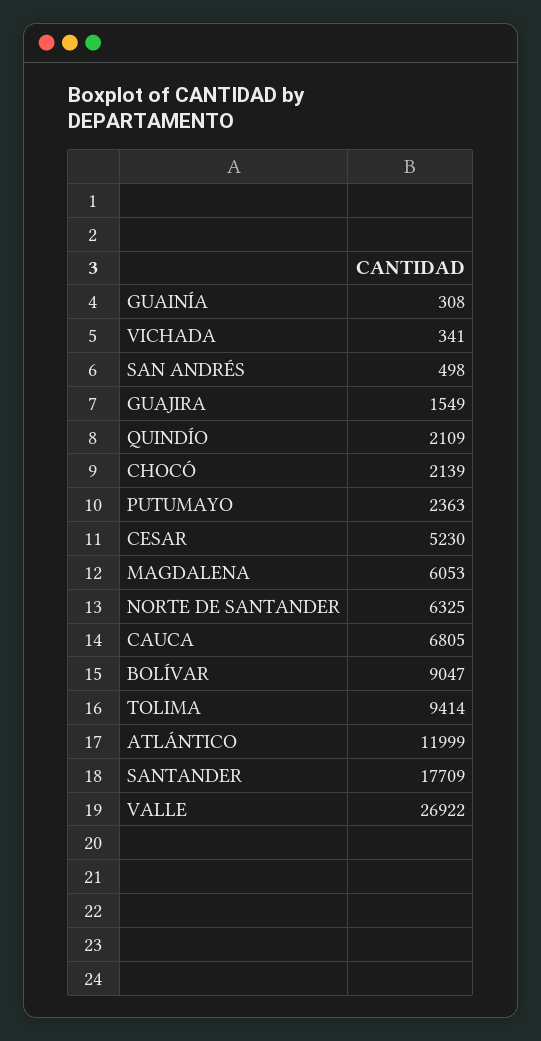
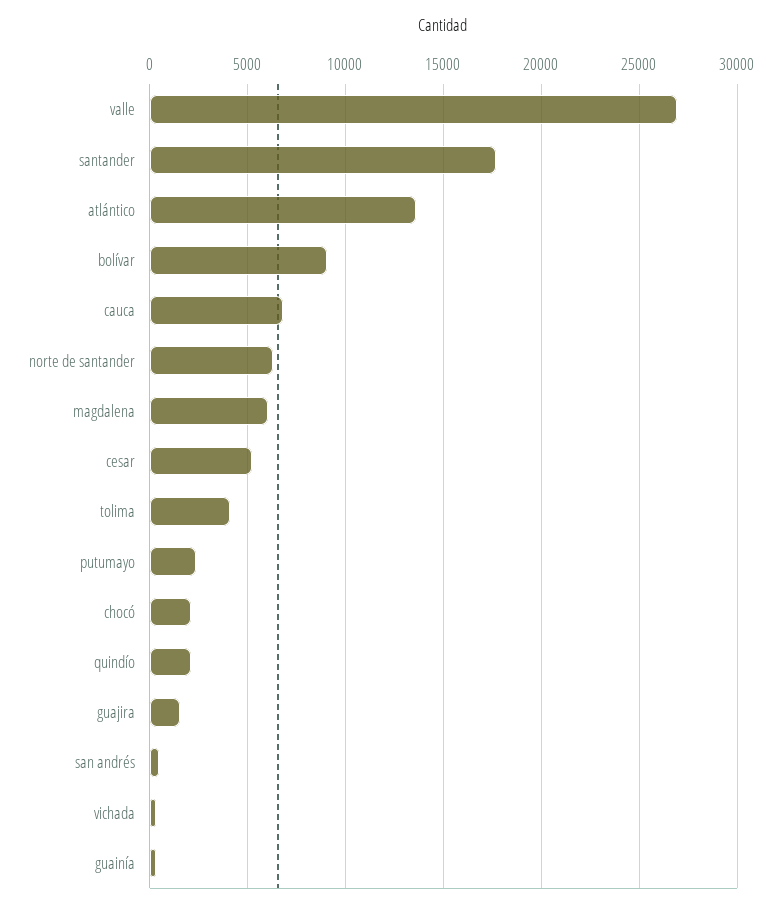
  {
    "GUAINÍA": 308,
    "VICHADA": 341,
    "SAN ANDRÉS": 498,
    "GUAJIRA": 1549,
    "QUINDÍO": 2109,
    "CHOCÓ": 2139,
    "PUTUMAYO": 2363,
    "CESAR": 5230,
    "MAGDALENA": 6053,
    "NORTE DE SANTANDER": 6325,
    "CAUCA": 6805,
    "BOLÍVAR": 9047,
-   "TOLIMA": 9414,
+   "TOLIMA": 4000,
-   "ATLÁNTICO": 11999,
+   "ATLÁNTICO": 13500,
    "SANTANDER": 17709,
    "VALLE": 26922
  }

